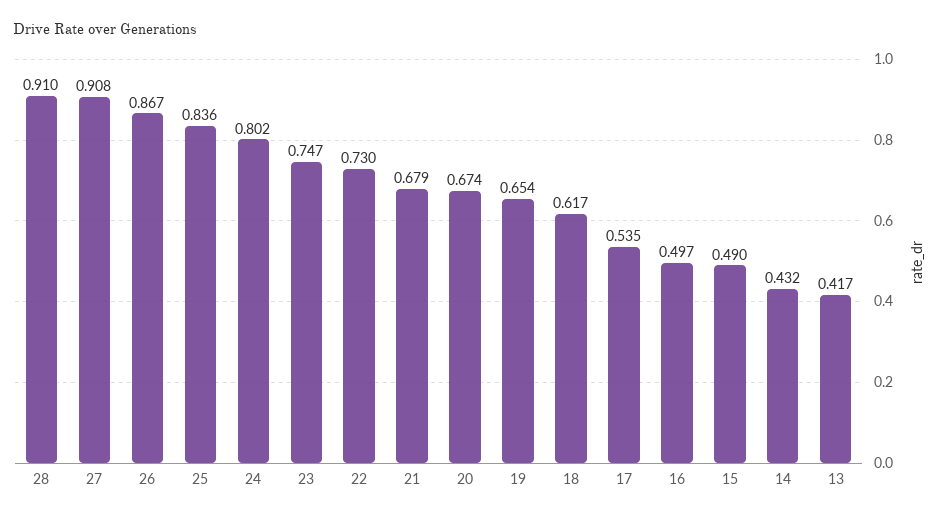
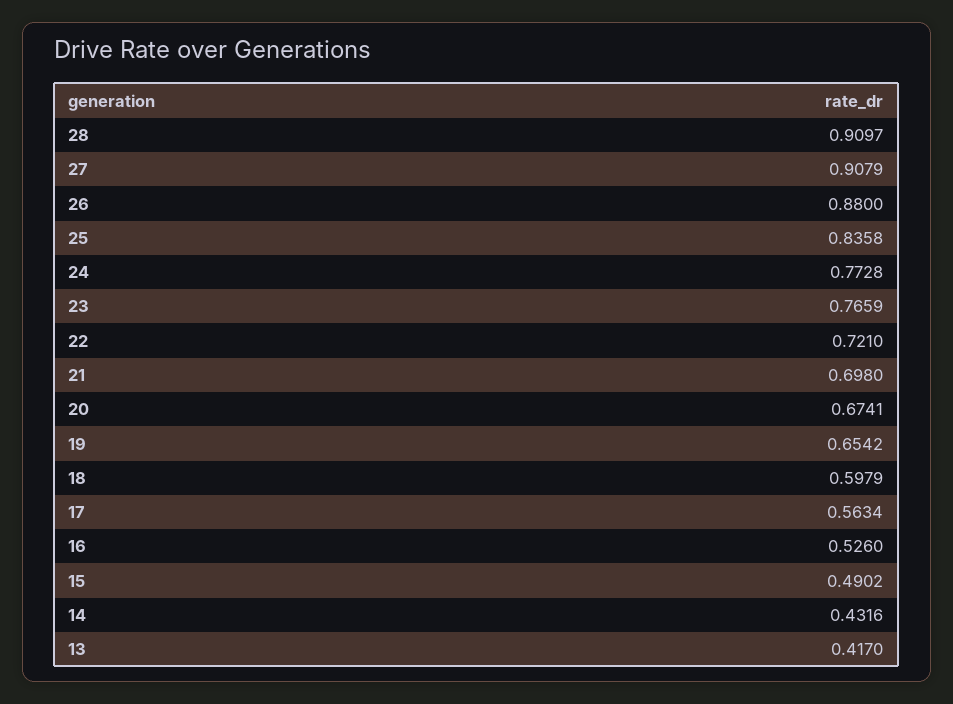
  {
    "28": 0.9097,
    "27": 0.9079,
-   "26": 0.867,
+   "26": 0.88,
    "25": 0.8358,
-   "24": 0.802,
+   "24": 0.7728,
-   "23": 0.747,
+   "23": 0.7659,
-   "22": 0.73,
+   "22": 0.721,
-   "21": 0.679,
+   "21": 0.698,
    "20": 0.6741,
    "19": 0.6542,
-   "18": 0.617,
+   "18": 0.5979,
-   "17": 0.535,
+   "17": 0.5634,
-   "16": 0.497,
+   "16": 0.526,
    "15": 0.4902,
    "14": 0.4316,
    "13": 0.417
  }

